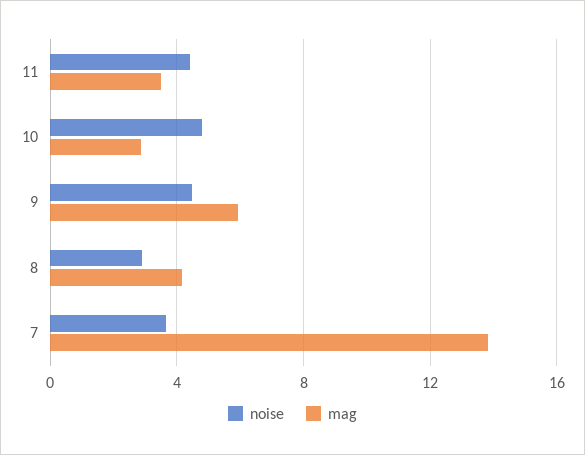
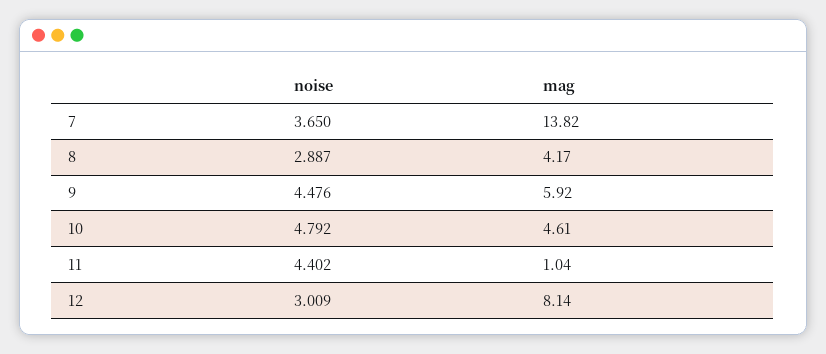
  {
    "noise": {
      "11": 4.402,
      "10": 4.792,
      "9": 4.476,
      "8": 2.887,
-     "7": 3.65
+     "7": 3.65,
+     "12": 3.009
    },
    "mag": {
-     "11": 3.5,
+     "11": 1.04,
-     "10": 3,
+     "10": 4.61,
      "9": 5.92,
      "8": 4.17,
-     "7": 13.82
+     "7": 13.82,
+     "12": 8.14
    }
  }

